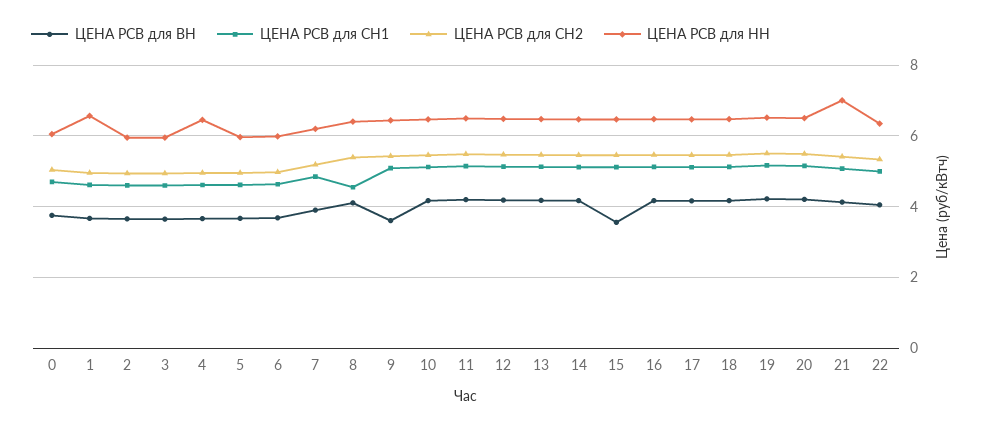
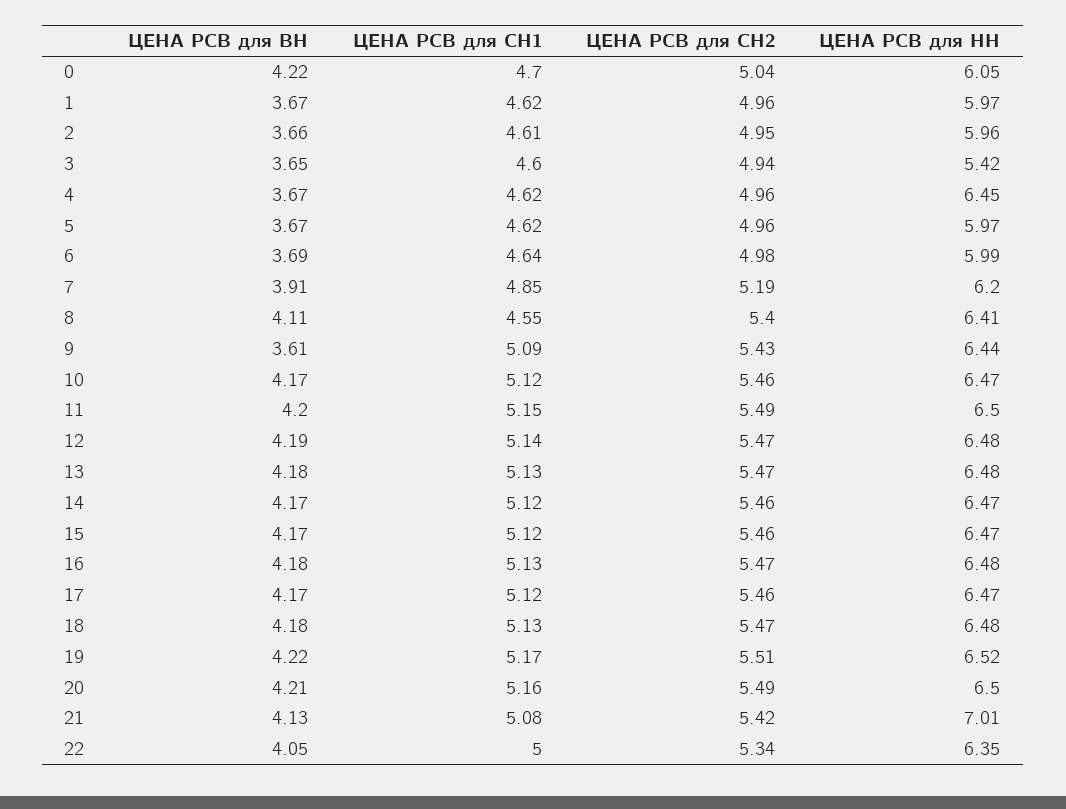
  {
    "ЦЕНА РСВ для ВН": {
-     "0": 3.8,
+     "0": 4.22,
      "1": 3.67,
      "2": 3.66,
      "3": 3.65,
      "4": 3.67,
      "5": 3.67,
      "6": 3.69,
      "7": 3.91,
      "8": 4.11,
      "9": 3.61,
      "10": 4.17,
      "11": 4.2,
      "12": 4.19,
      "13": 4.18,
      "14": 4.17,
-     "15": 3.6,
+     "15": 4.17,
      "16": 4.18,
      "17": 4.17,
      "18": 4.18,
      "19": 4.22,
      "20": 4.21,
      "21": 4.13,
      "22": 4.05
    },
    "ЦЕНА РСВ для СН1": {
      "0": 4.7,
      "1": 4.62,
      "2": 4.61,
      "3": 4.6,
      "4": 4.62,
      "5": 4.62,
      "6": 4.64,
      "7": 4.85,
      "8": 4.55,
      "9": 5.09,
      "10": 5.12,
      "11": 5.15,
      "12": 5.14,
      "13": 5.13,
      "14": 5.12,
      "15": 5.12,
      "16": 5.13,
      "17": 5.12,
      "18": 5.13,
      "19": 5.17,
      "20": 5.16,
      "21": 5.08,
      "22": 5
    },
    "ЦЕНА РСВ для СН2": {
      "0": 5.04,
      "1": 4.96,
      "2": 4.95,
      "3": 4.94,
      "4": 4.96,
      "5": 4.96,
      "6": 4.98,
      "7": 5.19,
      "8": 5.4,
      "9": 5.43,
      "10": 5.46,
      "11": 5.49,
      "12": 5.47,
      "13": 5.47,
      "14": 5.46,
      "15": 5.46,
      "16": 5.47,
      "17": 5.46,
      "18": 5.47,
      "19": 5.51,
      "20": 5.49,
      "21": 5.42,
      "22": 5.34
    },
    "ЦЕНА РСВ для НН": {
      "0": 6.05,
-     "1": 6.6,
+     "1": 5.97,
      "2": 5.96,
-     "3": 6,
+     "3": 5.42,
      "4": 6.45,
      "5": 5.97,
      "6": 5.99,
      "7": 6.2,
      "8": 6.41,
      "9": 6.44,
      "10": 6.47,
      "11": 6.5,
      "12": 6.48,
      "13": 6.48,
      "14": 6.47,
      "15": 6.47,
      "16": 6.48,
      "17": 6.47,
      "18": 6.48,
      "19": 6.52,
      "20": 6.5,
      "21": 7.01,
      "22": 6.35
    }
  }

